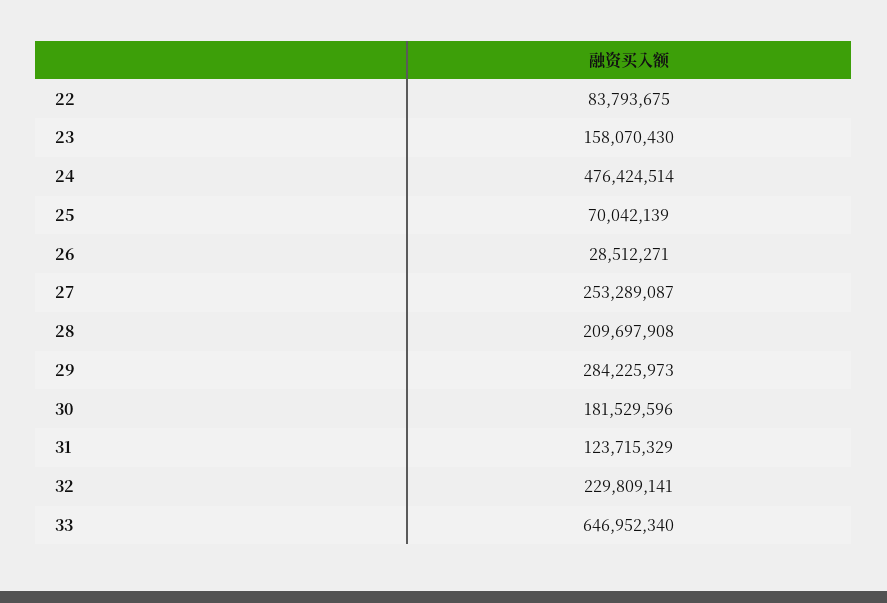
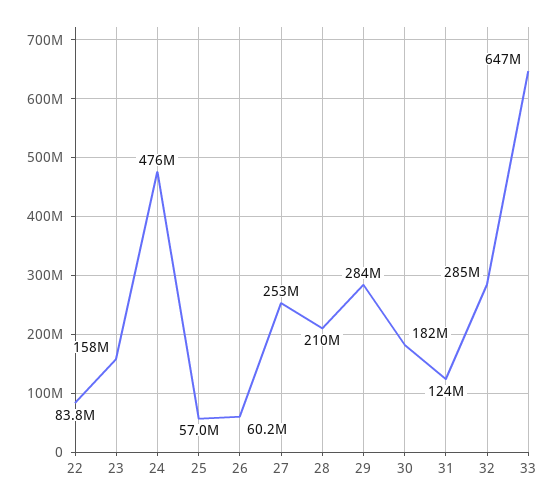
  {
    "22": 83793675,
    "23": 158070430,
    "24": 476424514,
-   "25": 70042139,
+   "25": 57000000,
-   "26": 28512271,
+   "26": 60200000,
    "27": 253289087,
    "28": 209697908,
    "29": 284225973,
    "30": 181529596,
    "31": 123715329,
-   "32": 229809141,
+   "32": 285000000,
    "33": 646952340
  }

